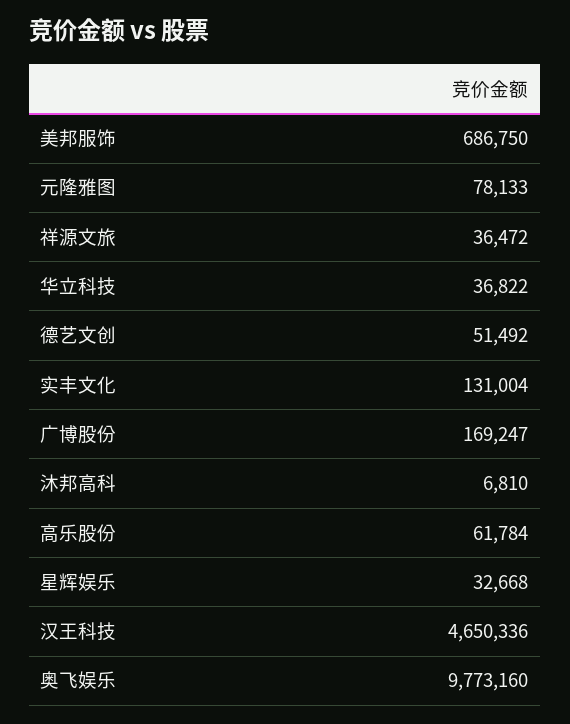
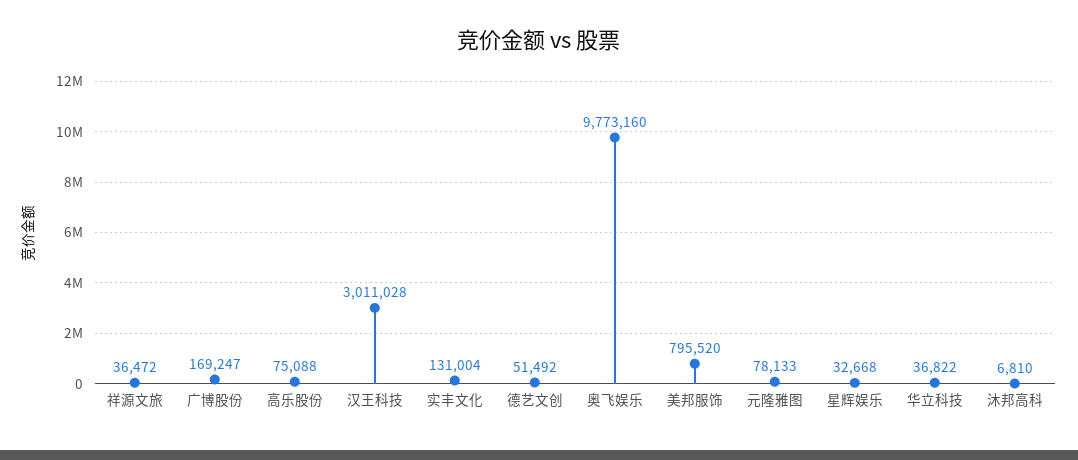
  {
-   "美邦服饰": 686750,
+   "美邦服饰": 795520,
    "元隆雅图": 78133,
    "祥源文旅": 36472,
    "华立科技": 36822,
    "德艺文创": 51492,
    "实丰文化": 131004,
    "广博股份": 169247,
    "沐邦高科": 6810,
-   "高乐股份": 61784,
+   "高乐股份": 75088,
    "星辉娱乐": 32668,
-   "汉王科技": 4650336,
+   "汉王科技": 3011028,
    "奥飞娱乐": 9773160
  }

